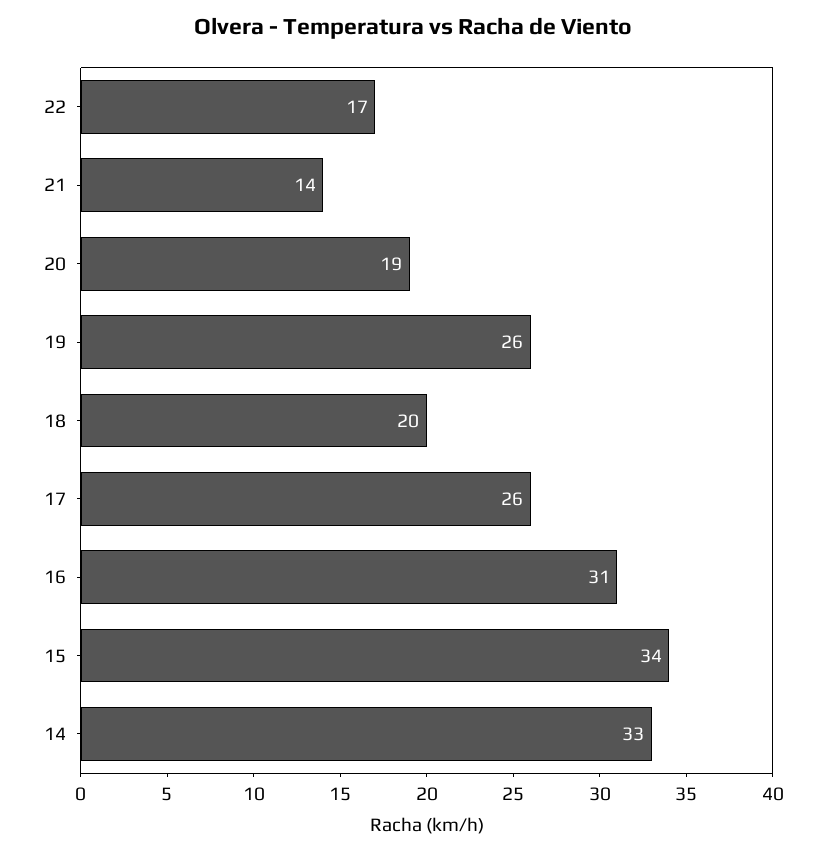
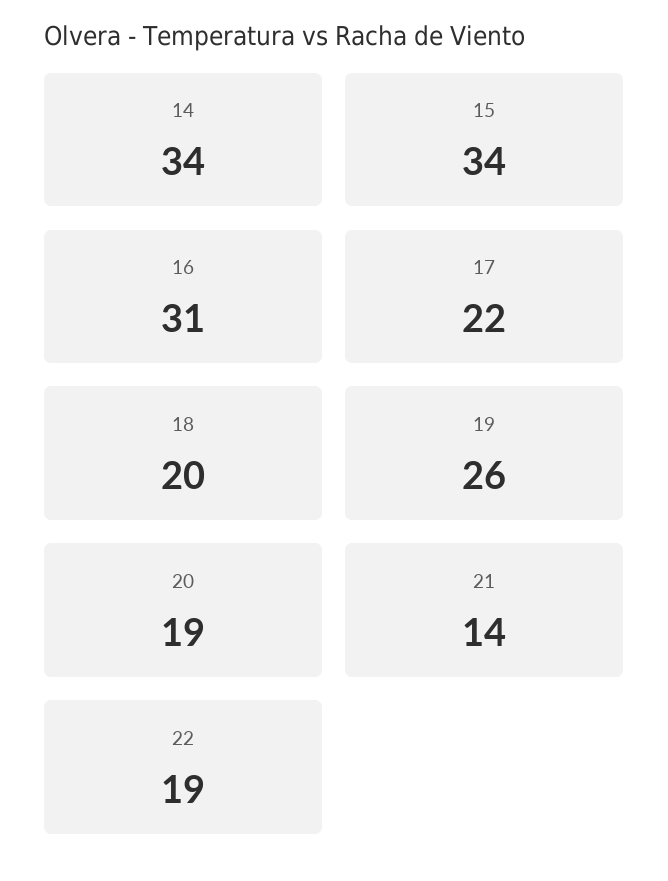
  {
-   "22": 17,
+   "22": 19,
    "21": 14,
    "20": 19,
    "19": 26,
    "18": 20,
-   "17": 26,
+   "17": 22,
    "16": 31,
    "15": 34,
-   "14": 33
+   "14": 34
  }

